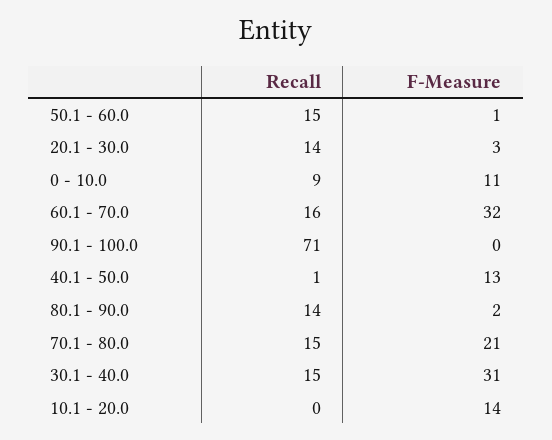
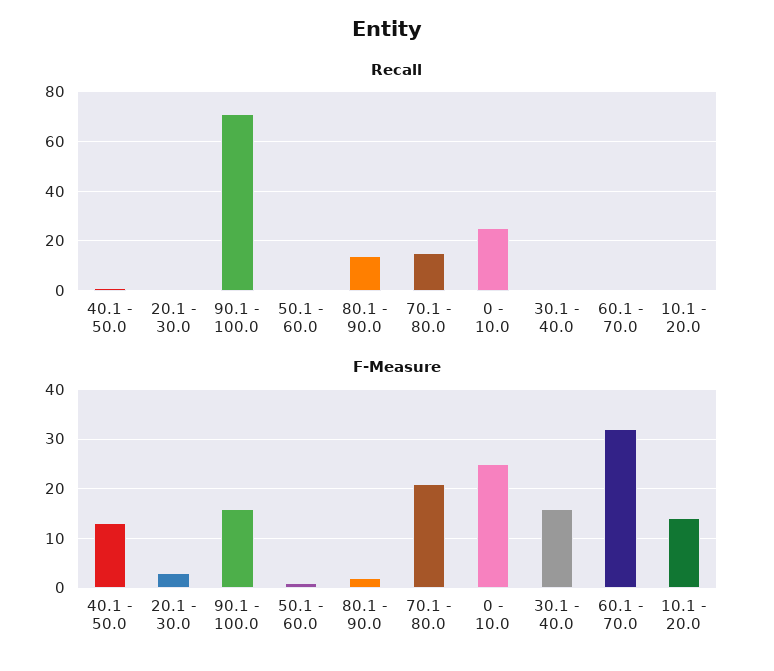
  {
    "Recall": {
-     "50.1 - 60.0": 15,
+     "50.1 - 60.0": 0,
-     "20.1 - 30.0": 14,
+     "20.1 - 30.0": 0,
-     "0 - 10.0": 9,
+     "0 - 10.0": 25,
-     "60.1 - 70.0": 16,
+     "60.1 - 70.0": 0,
      "90.1 - 100.0": 71,
      "40.1 - 50.0": 1,
      "80.1 - 90.0": 14,
      "70.1 - 80.0": 15,
-     "30.1 - 40.0": 15,
+     "30.1 - 40.0": 0,
      "10.1 - 20.0": 0
    },
    "F-Measure": {
      "50.1 - 60.0": 1,
      "20.1 - 30.0": 3,
-     "0 - 10.0": 11,
+     "0 - 10.0": 25,
      "60.1 - 70.0": 32,
-     "90.1 - 100.0": 0,
+     "90.1 - 100.0": 15,
      "40.1 - 50.0": 13,
      "80.1 - 90.0": 2,
      "70.1 - 80.0": 21,
-     "30.1 - 40.0": 31,
+     "30.1 - 40.0": 15,
      "10.1 - 20.0": 14
    }
  }

